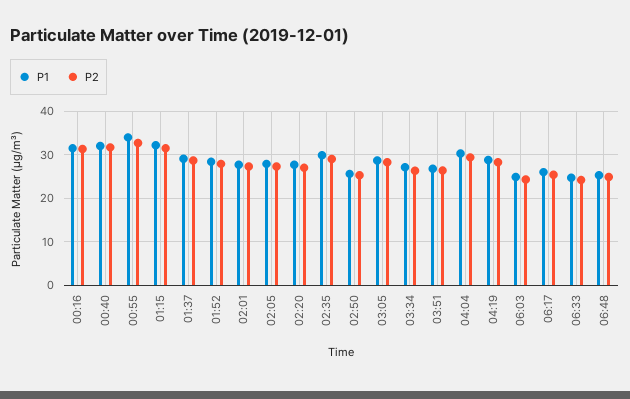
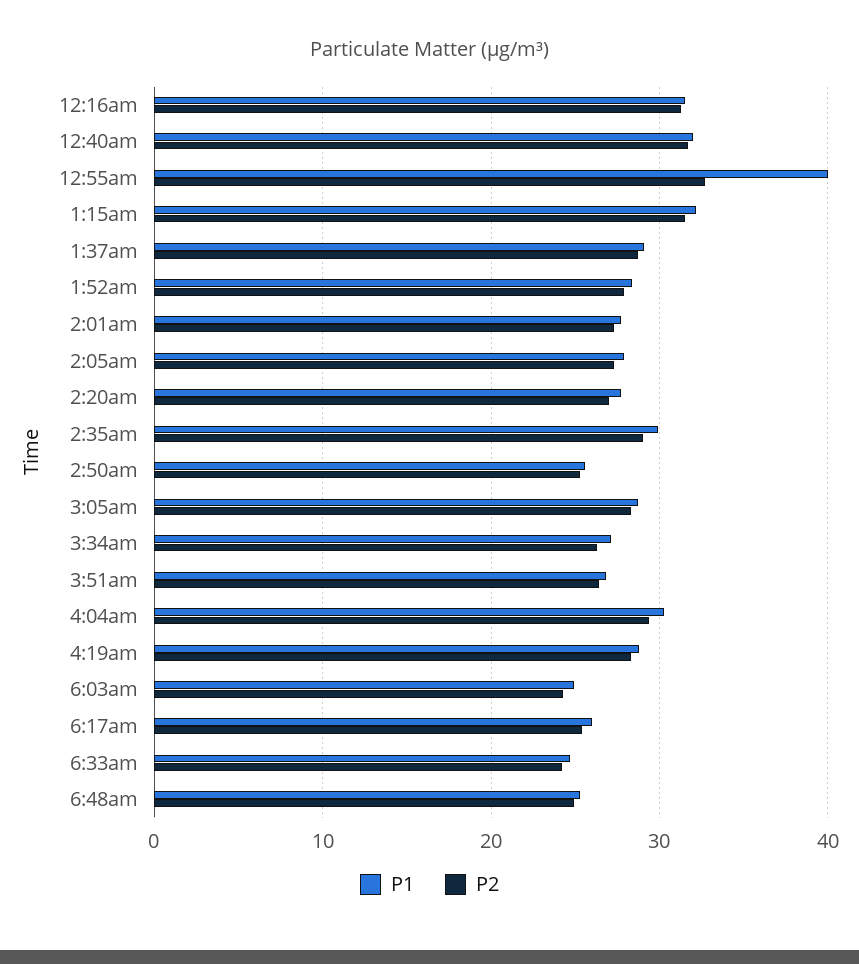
  {
    "P1": {
      "00:16": 32,
      "00:40": 32,
-     "00:55": 34,
+     "00:55": 40,
      "01:15": 32,
      "01:37": 29,
      "01:52": 28,
      "02:01": 28,
      "02:05": 28,
      "02:20": 28,
      "02:35": 30,
      "02:50": 26,
      "03:05": 29,
      "03:34": 27,
      "03:51": 27,
      "04:04": 30,
      "04:19": 29,
      "06:03": 25,
      "06:17": 26,
      "06:33": 25,
      "06:48": 25
    },
    "P2": {
      "00:16": 31,
      "00:40": 32,
      "00:55": 33,
      "01:15": 32,
      "01:37": 29,
      "01:52": 28,
      "02:01": 27,
      "02:05": 27,
      "02:20": 27,
      "02:35": 29,
      "02:50": 25,
      "03:05": 28,
      "03:34": 26,
      "03:51": 26,
      "04:04": 29,
      "04:19": 28,
      "06:03": 24,
      "06:17": 25,
      "06:33": 24,
      "06:48": 25
    }
  }

